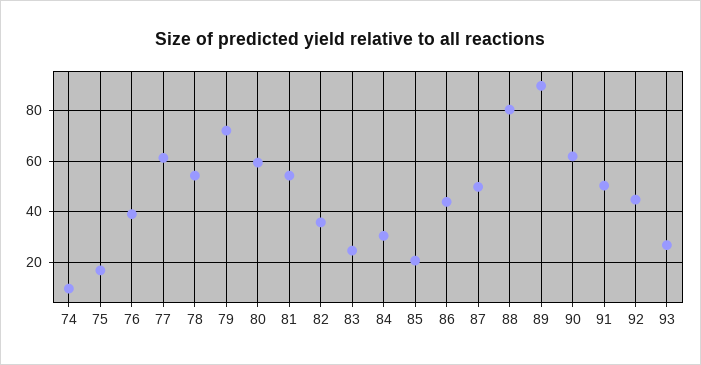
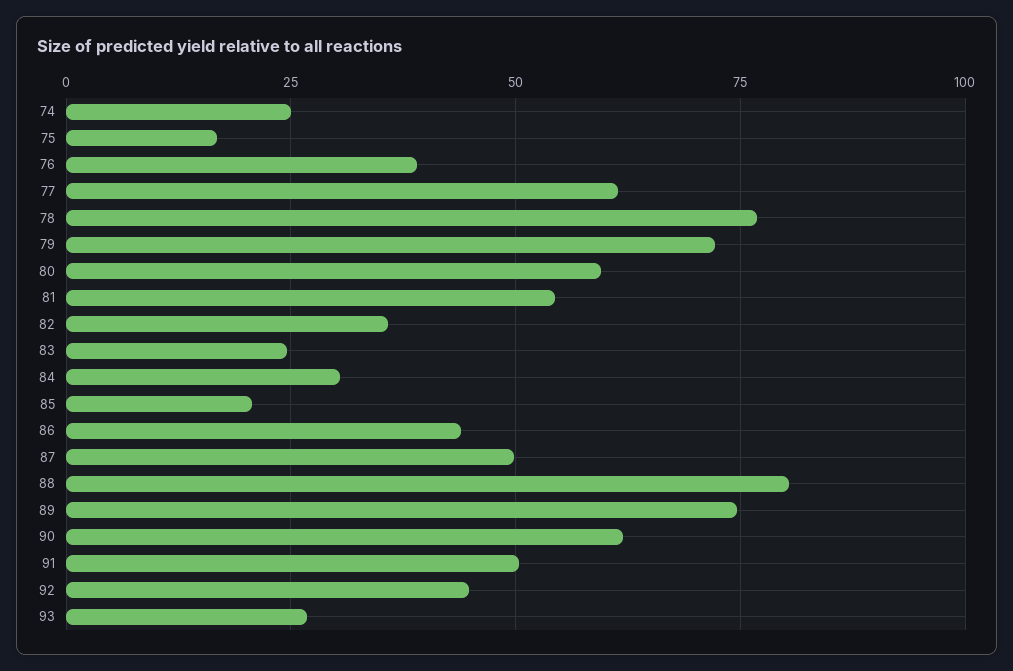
  {
-   "74": 10,
+   "74": 25,
    "75": 17.5,
    "76": 40,
    "77": 62.5,
-   "78": 55,
+   "78": 77.5,
    "79": 72.5,
    "80": 60,
    "81": 55,
    "82": 35,
    "83": 25,
    "84": 30,
    "85": 20,
    "86": 45,
    "87": 50,
    "88": 80,
-   "89": 90,
+   "89": 75,
    "90": 62.5,
    "91": 50,
    "92": 45,
    "93": 27.5
  }

